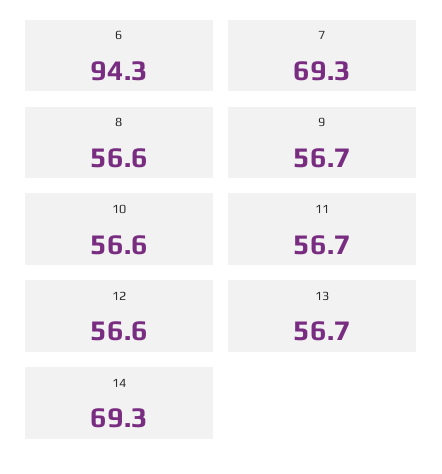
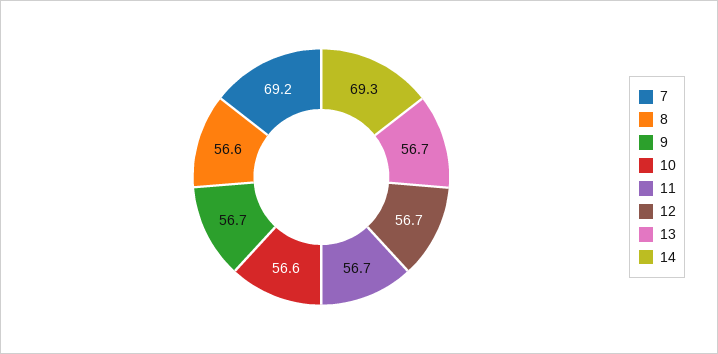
  {
-   "6": 94.3,
-   "7": 69.3,
+   "7": 69.2,
    "8": 56.6,
    "9": 56.7,
    "10": 56.6,
    "11": 56.7,
-   "12": 56.6,
+   "12": 56.7,
    "13": 56.7,
    "14": 69.3
  }

